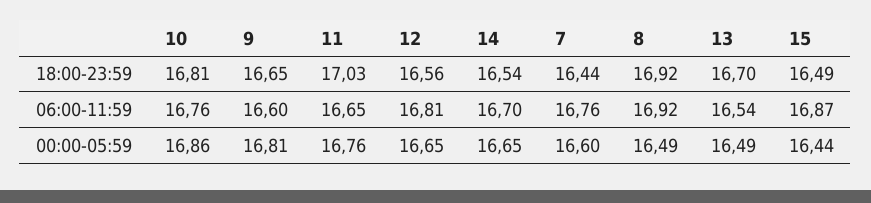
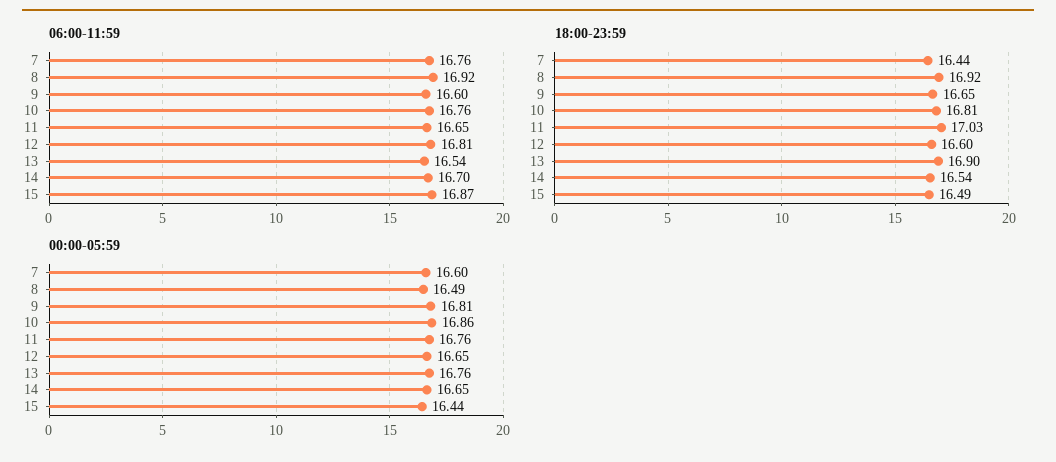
  {
    "18:00-23:59": {
      "10": 16.81,
      "9": 16.65,
      "11": 17.03,
-     "12": 16.56,
+     "12": 16.6,
      "14": 16.54,
      "7": 16.44,
      "8": 16.92,
-     "13": 16.7,
+     "13": 16.9,
      "15": 16.49
    },
    "06:00-11:59": {
      "10": 16.76,
      "9": 16.6,
      "11": 16.65,
      "12": 16.81,
      "14": 16.7,
      "7": 16.76,
      "8": 16.92,
      "13": 16.54,
      "15": 16.87
    },
    "00:00-05:59": {
      "10": 16.86,
      "9": 16.81,
      "11": 16.76,
      "12": 16.65,
      "14": 16.65,
      "7": 16.6,
      "8": 16.49,
-     "13": 16.49,
+     "13": 16.76,
      "15": 16.44
    }
  }

